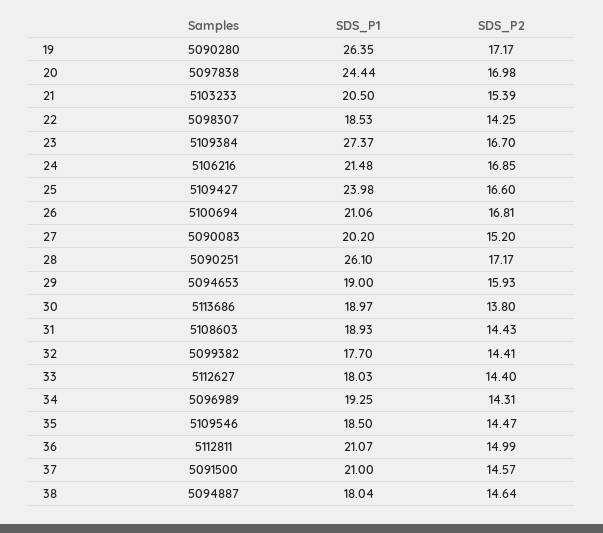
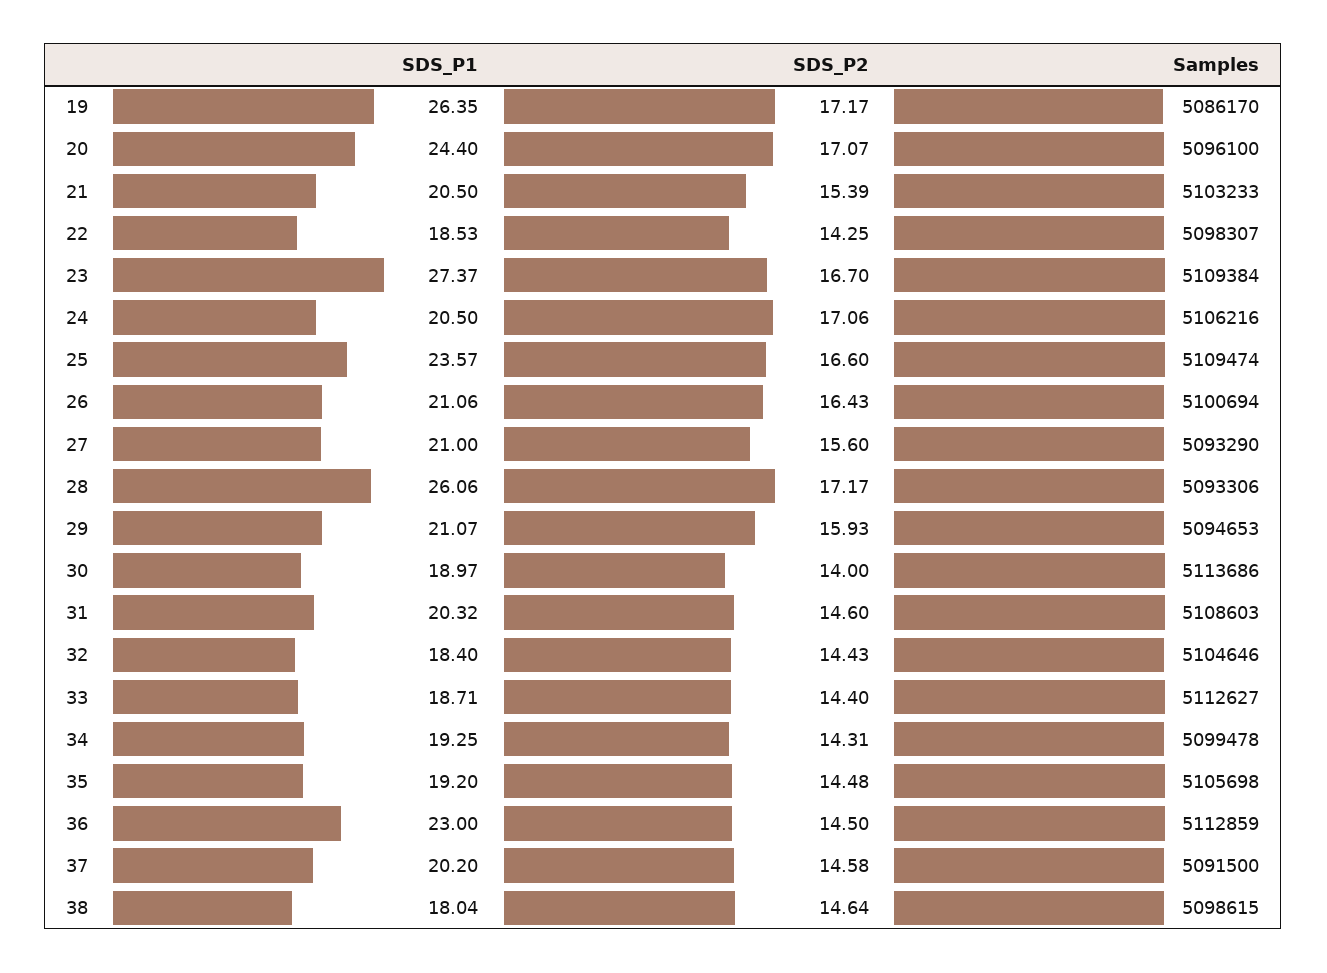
  {
    "Samples": {
-     "19": 5090280,
+     "19": 5086170,
-     "20": 5097838,
+     "20": 5096100,
      "21": 5103233,
      "22": 5098307,
      "23": 5109384,
      "24": 5106216,
-     "25": 5109427,
+     "25": 5109474,
      "26": 5100694,
-     "27": 5090083,
+     "27": 5093290,
-     "28": 5090251,
+     "28": 5093306,
      "29": 5094653,
      "30": 5113686,
      "31": 5108603,
-     "32": 5099382,
+     "32": 5104646,
      "33": 5112627,
-     "34": 5096989,
+     "34": 5099478,
-     "35": 5109546,
+     "35": 5105698,
-     "36": 5112811,
+     "36": 5112859,
      "37": 5091500,
-     "38": 5094887
+     "38": 5098615
    },
    "SDS_P1": {
      "19": 26.35,
-     "20": 24.44,
+     "20": 24.4,
      "21": 20.5,
      "22": 18.53,
      "23": 27.37,
-     "24": 21.48,
+     "24": 20.5,
-     "25": 23.98,
+     "25": 23.57,
      "26": 21.06,
-     "27": 20.2,
+     "27": 21,
-     "28": 26.1,
+     "28": 26.06,
-     "29": 19,
+     "29": 21.07,
      "30": 18.97,
-     "31": 18.93,
+     "31": 20.32,
-     "32": 17.7,
+     "32": 18.4,
-     "33": 18.03,
+     "33": 18.71,
      "34": 19.25,
-     "35": 18.5,
+     "35": 19.2,
-     "36": 21.07,
+     "36": 23,
-     "37": 21,
+     "37": 20.2,
      "38": 18.04
    },
    "SDS_P2": {
      "19": 17.17,
-     "20": 16.98,
+     "20": 17.07,
      "21": 15.39,
      "22": 14.25,
      "23": 16.7,
-     "24": 16.85,
+     "24": 17.06,
      "25": 16.6,
-     "26": 16.81,
+     "26": 16.43,
-     "27": 15.2,
+     "27": 15.6,
      "28": 17.17,
      "29": 15.93,
-     "30": 13.8,
+     "30": 14,
-     "31": 14.43,
+     "31": 14.6,
-     "32": 14.41,
+     "32": 14.43,
      "33": 14.4,
      "34": 14.31,
-     "35": 14.47,
+     "35": 14.48,
-     "36": 14.99,
+     "36": 14.5,
-     "37": 14.57,
+     "37": 14.58,
      "38": 14.64
    }
  }

